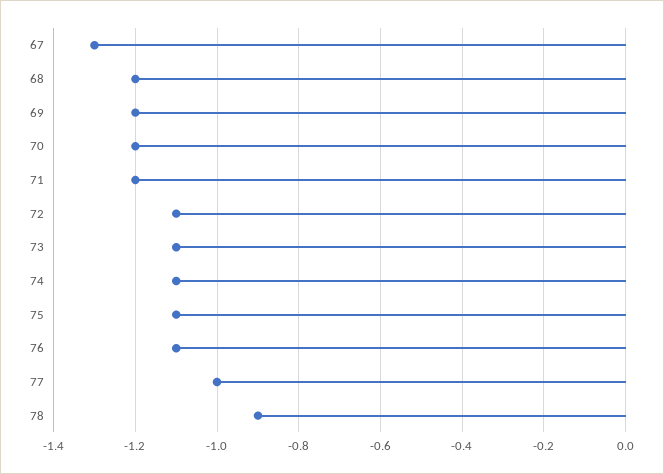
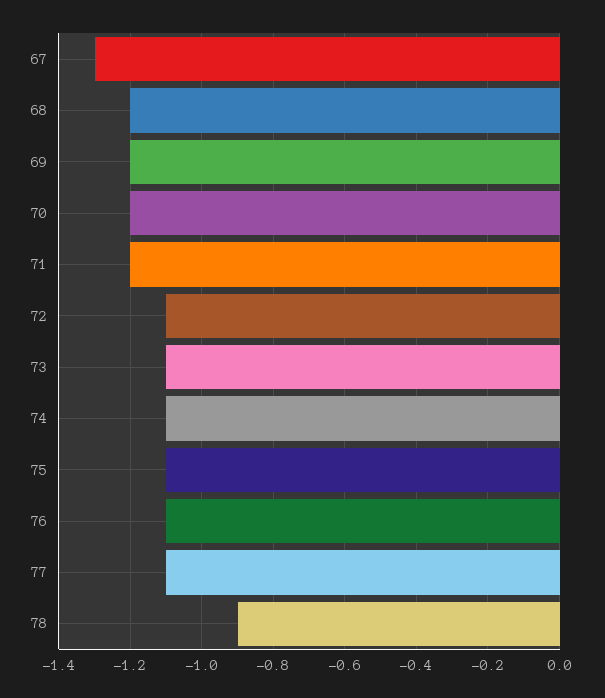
  {
    "67": -1.3,
    "68": -1.2,
    "69": -1.2,
    "70": -1.2,
    "71": -1.2,
    "72": -1.1,
    "73": -1.1,
    "74": -1.1,
    "75": -1.1,
    "76": -1.1,
-   "77": -1,
+   "77": -1.1,
    "78": -0.9
  }

